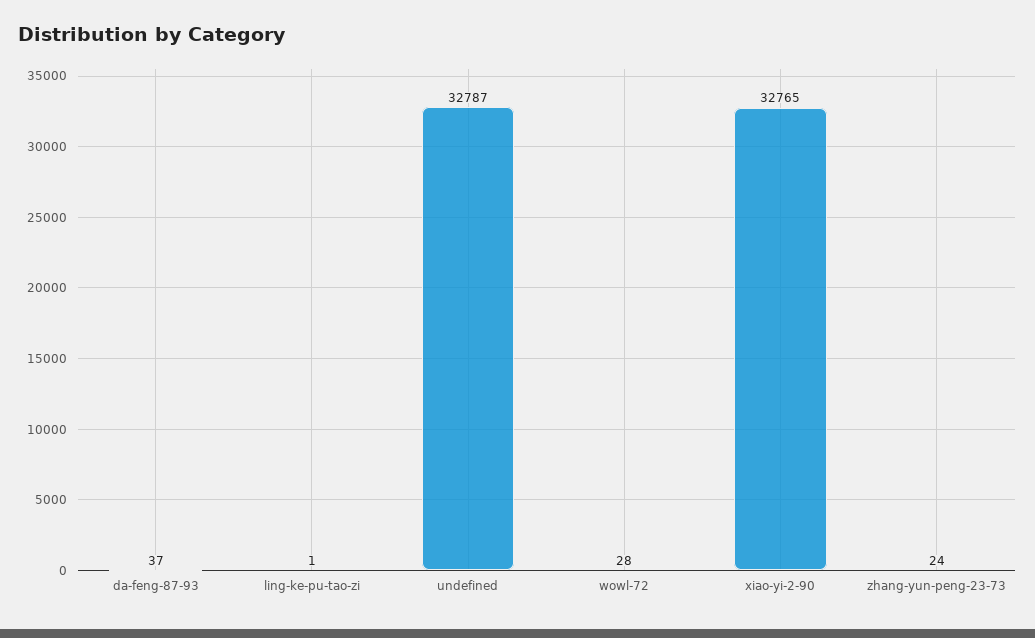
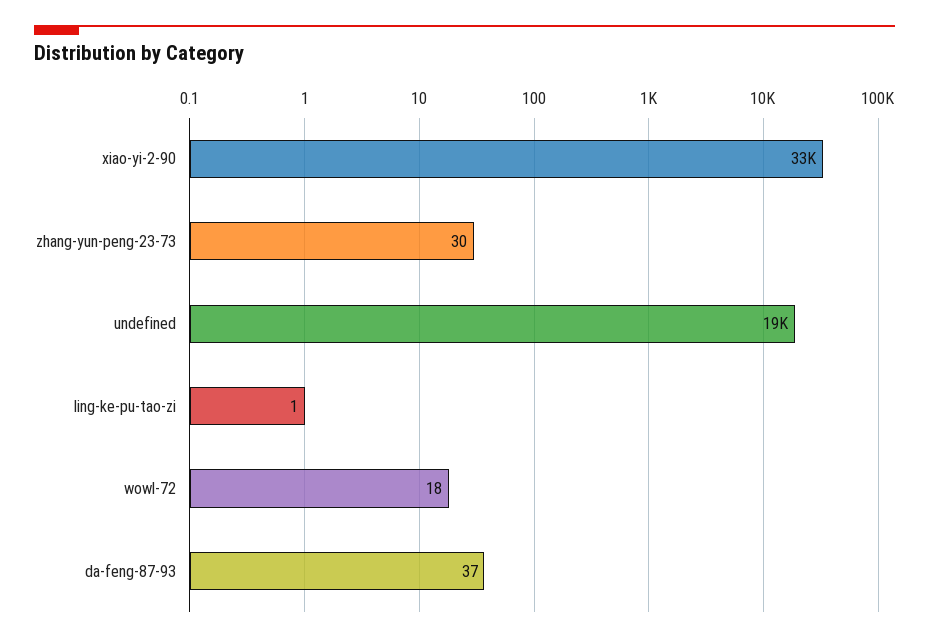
  {
    "da-feng-87-93": 37,
    "ling-ke-pu-tao-zi": 1,
-   "undefined": 32787,
+   "undefined": 19000,
-   "wowl-72": 28,
+   "wowl-72": 18,
    "xiao-yi-2-90": 32765,
-   "zhang-yun-peng-23-73": 24
+   "zhang-yun-peng-23-73": 30
  }

